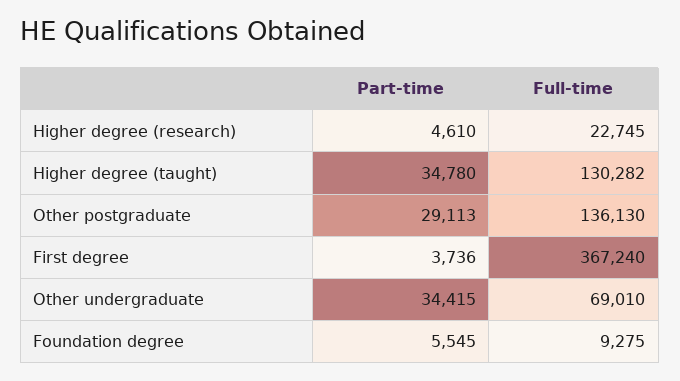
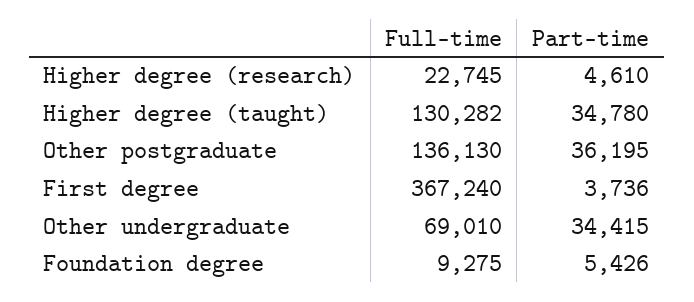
  {
    "Part-time": {
      "Higher degree (research)": 4610,
      "Higher degree (taught)": 34780,
-     "Other postgraduate": 29113,
+     "Other postgraduate": 36195,
      "First degree": 3736,
      "Other undergraduate": 34415,
-     "Foundation degree": 5545
+     "Foundation degree": 5426
    },
    "Full-time": {
      "Higher degree (research)": 22745,
      "Higher degree (taught)": 130282,
      "Other postgraduate": 136130,
      "First degree": 367240,
      "Other undergraduate": 69010,
      "Foundation degree": 9275
    }
  }

